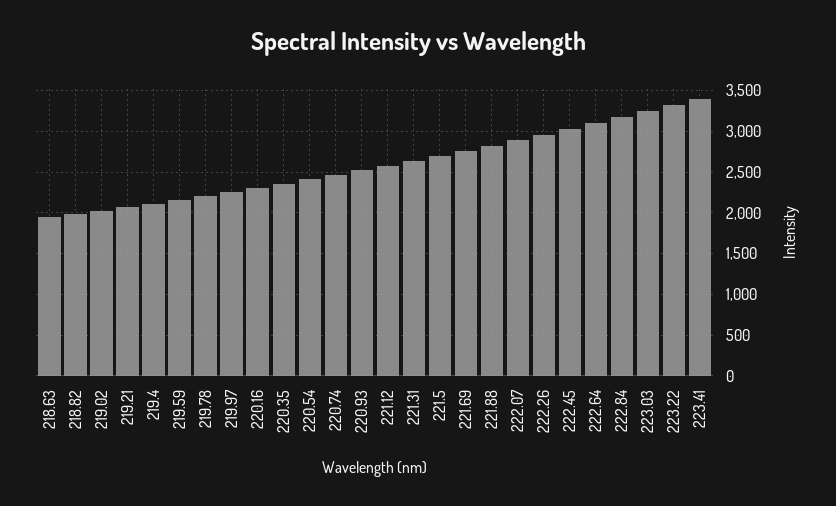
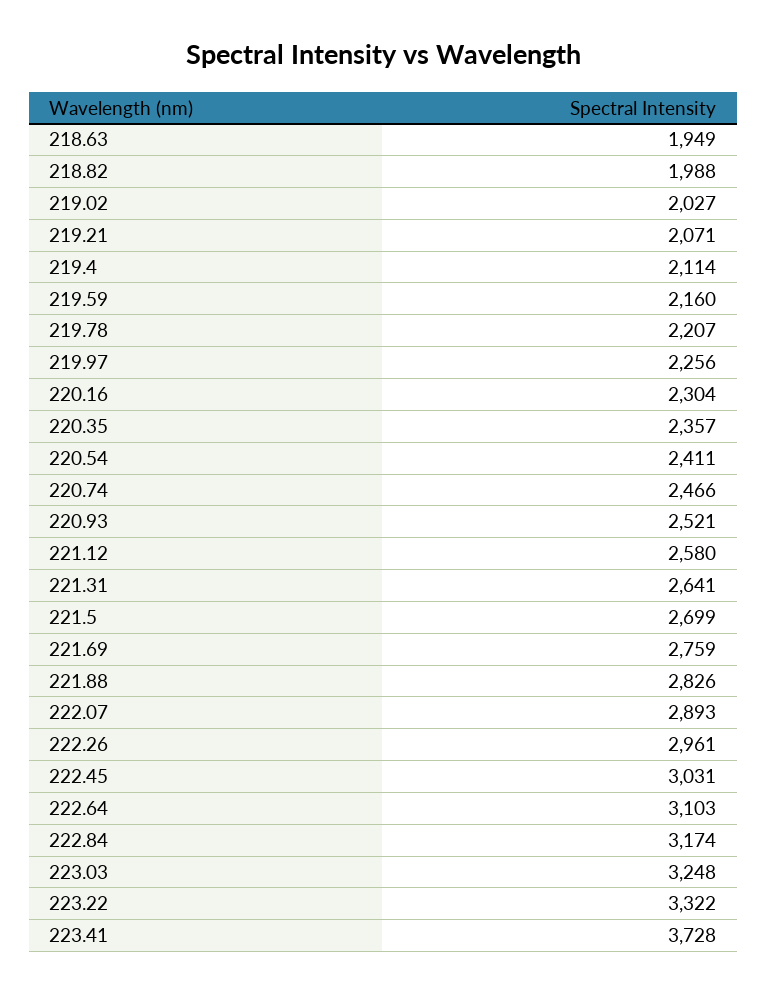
  {
    "218.63": 1949,
    "218.82": 1988,
    "219.02": 2027,
    "219.21": 2071,
    "219.4": 2114,
    "219.59": 2160,
    "219.78": 2207,
    "219.97": 2256,
    "220.16": 2304,
    "220.35": 2357,
    "220.54": 2411,
    "220.74": 2466,
    "220.93": 2521,
    "221.12": 2580,
    "221.31": 2641,
    "221.5": 2699,
    "221.69": 2759,
    "221.88": 2826,
    "222.07": 2893,
    "222.26": 2961,
    "222.45": 3031,
    "222.64": 3103,
    "222.84": 3174,
    "223.03": 3248,
    "223.22": 3322,
-   "223.41": 3400
+   "223.41": 3728
  }

